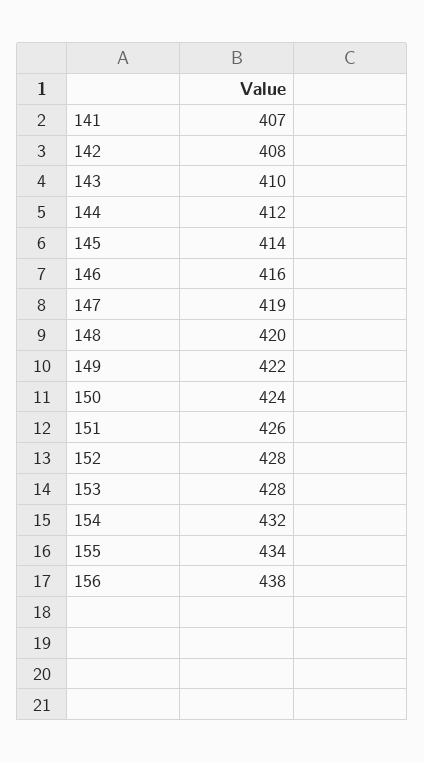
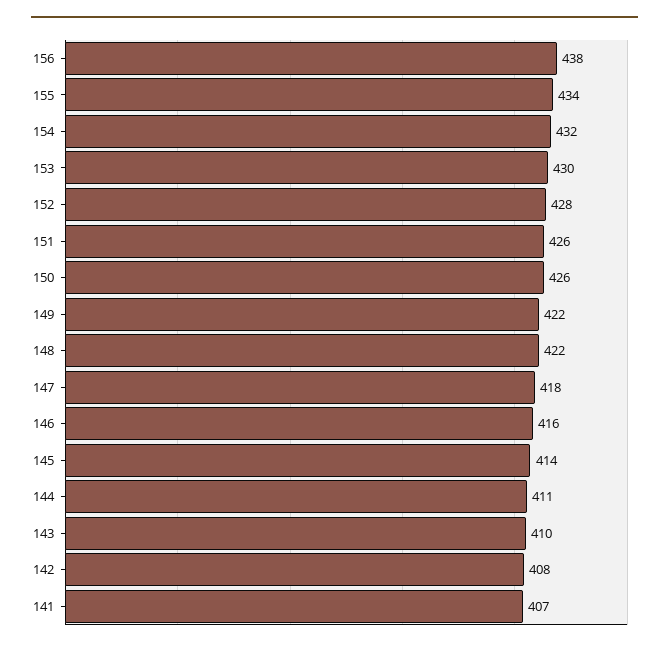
  {
    "141": 407,
    "142": 408,
    "143": 410,
-   "144": 412,
+   "144": 411,
    "145": 414,
    "146": 416,
-   "147": 419,
+   "147": 418,
-   "148": 420,
+   "148": 422,
    "149": 422,
-   "150": 424,
+   "150": 426,
    "151": 426,
    "152": 428,
-   "153": 428,
+   "153": 430,
    "154": 432,
    "155": 434,
    "156": 438
  }

